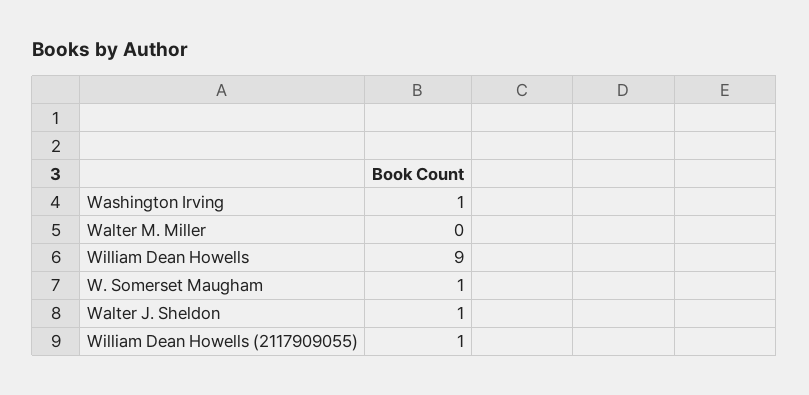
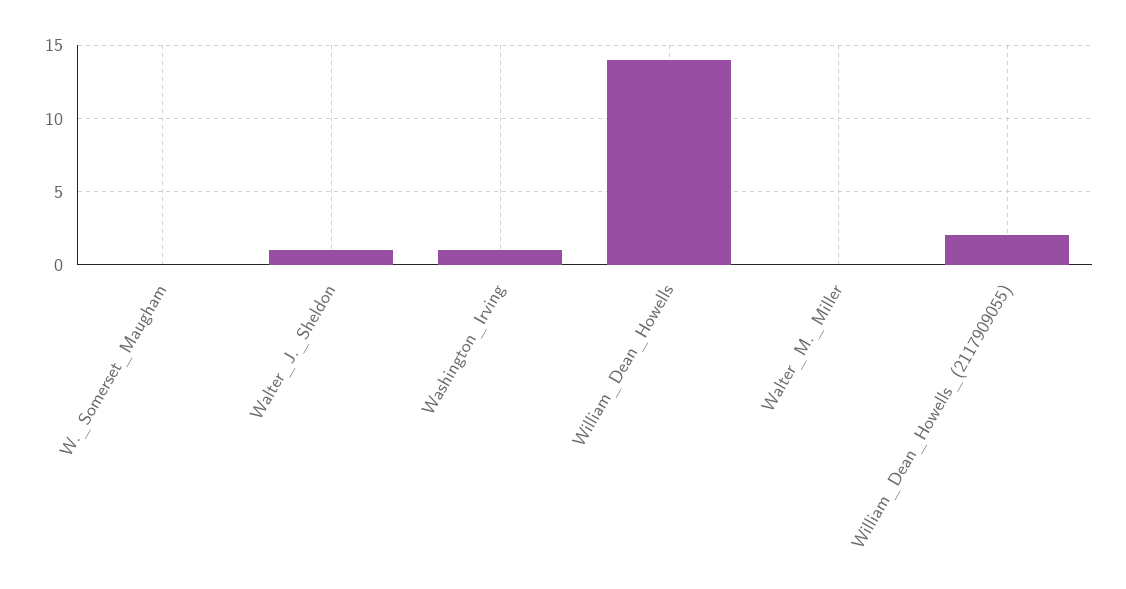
  {
    "Washington Irving": 1,
    "Walter M. Miller": 0,
-   "William Dean Howells": 9,
+   "William Dean Howells": 14,
-   "W. Somerset Maugham": 1,
+   "W. Somerset Maugham": 0,
    "Walter J. Sheldon": 1,
-   "William Dean Howells (2117909055)": 1
+   "William Dean Howells (2117909055)": 2
  }

